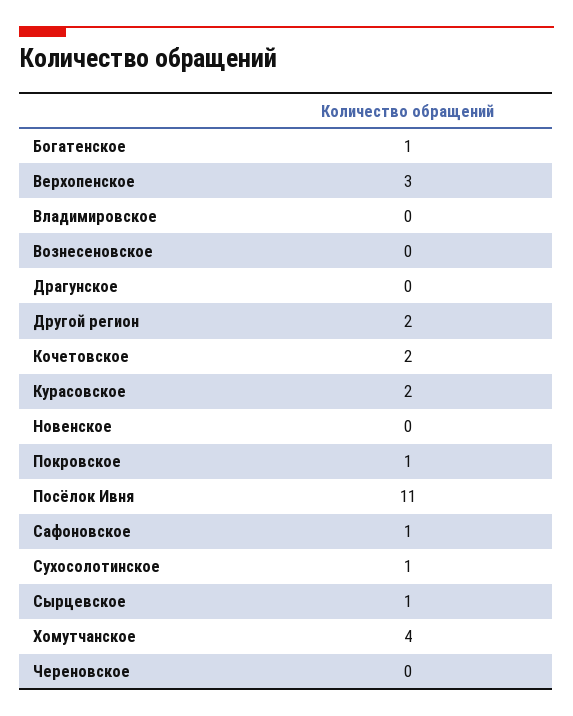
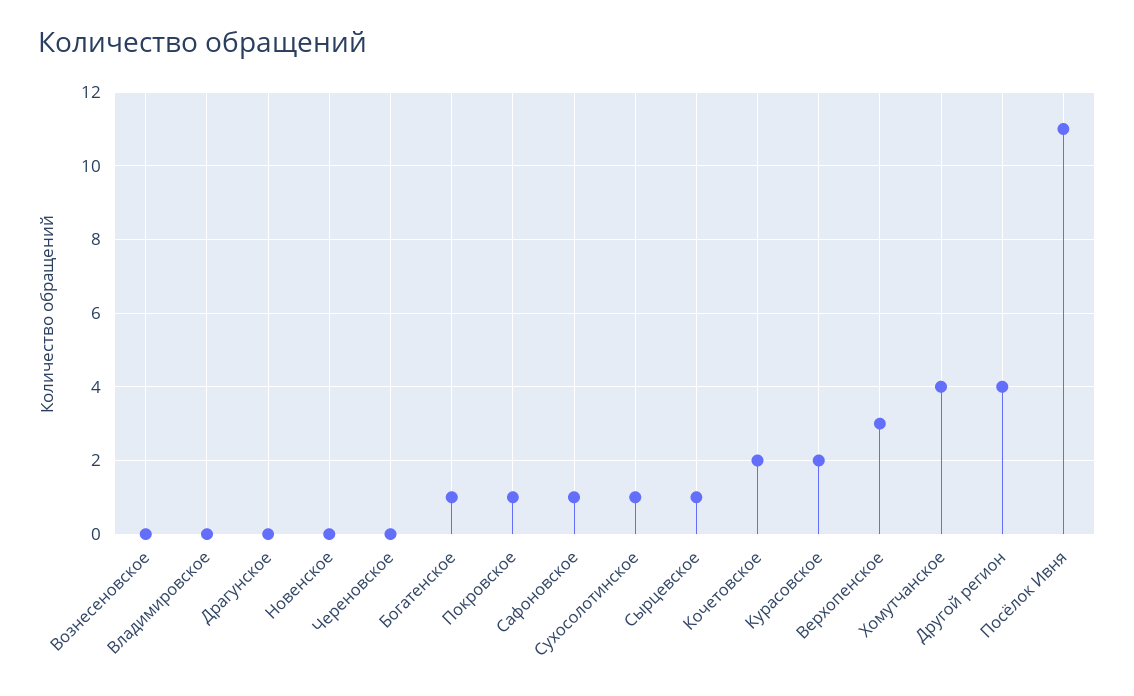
  {
    "Богатенское": 1,
    "Верхопенское": 3,
    "Владимировское": 0,
    "Вознесеновское": 0,
    "Драгунское": 0,
-   "Другой регион": 2,
+   "Другой регион": 4,
    "Кочетовское": 2,
    "Курасовское": 2,
    "Новенское": 0,
    "Покровское": 1,
    "Посёлок Ивня": 11,
    "Сафоновское": 1,
    "Сухосолотинское": 1,
    "Сырцевское": 1,
    "Хомутчанское": 4,
    "Череновское": 0
  }

